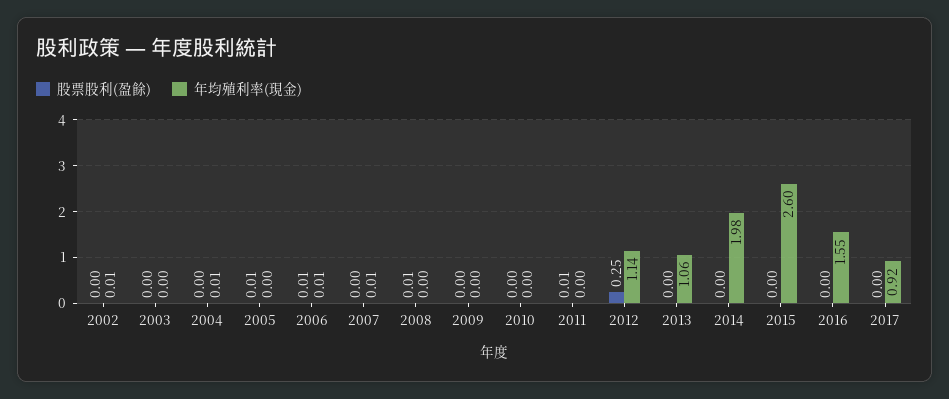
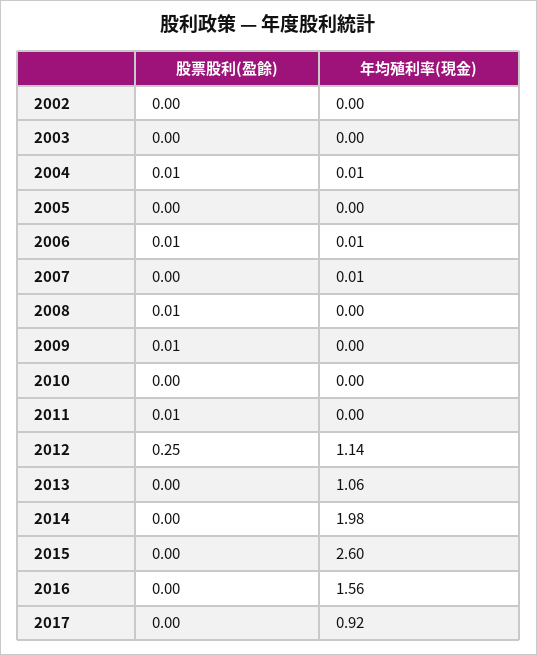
  {
    "股票股利(盈餘)": {
      "2002": 0,
      "2003": 0,
-     "2004": 0,
+     "2004": 0.01,
-     "2005": 0.01,
+     "2005": 0,
      "2006": 0.01,
      "2007": 0,
      "2008": 0.01,
-     "2009": 0,
+     "2009": 0.01,
      "2010": 0,
      "2011": 0.01,
      "2012": 0.25,
      "2013": 0,
      "2014": 0,
      "2015": 0,
      "2016": 0,
      "2017": 0
    },
    "年均殖利率(現金)": {
-     "2002": 0.01,
+     "2002": 0,
      "2003": 0,
      "2004": 0.01,
      "2005": 0,
      "2006": 0.01,
      "2007": 0.01,
      "2008": 0,
      "2009": 0,
      "2010": 0,
      "2011": 0,
      "2012": 1.14,
      "2013": 1.06,
      "2014": 1.98,
      "2015": 2.6,
-     "2016": 1.55,
+     "2016": 1.56,
      "2017": 0.92
    }
  }

